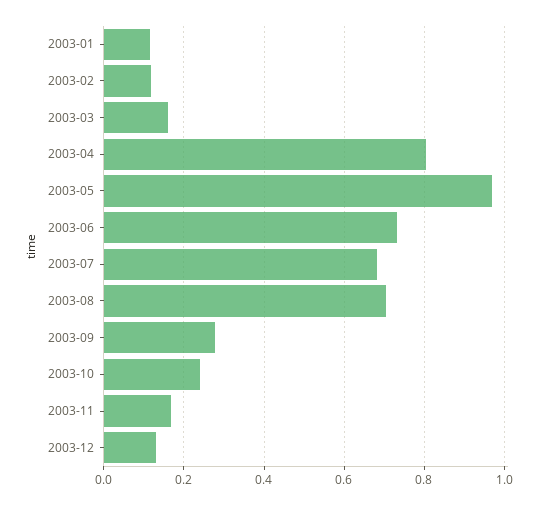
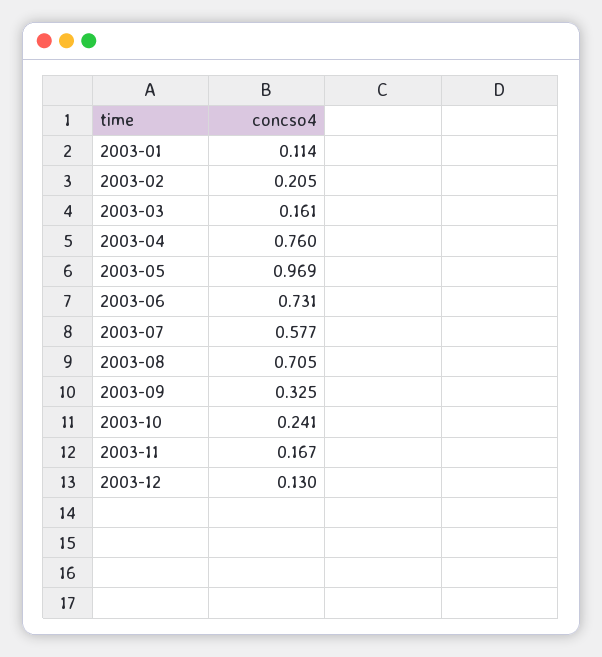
  {
    "2003-01": 0.114,
-   "2003-02": 0.12,
+   "2003-02": 0.205,
    "2003-03": 0.161,
-   "2003-04": 0.8,
+   "2003-04": 0.76,
    "2003-05": 0.969,
    "2003-06": 0.731,
-   "2003-07": 0.68,
+   "2003-07": 0.577,
    "2003-08": 0.705,
-   "2003-09": 0.28,
+   "2003-09": 0.325,
    "2003-10": 0.241,
    "2003-11": 0.167,
    "2003-12": 0.13
  }

